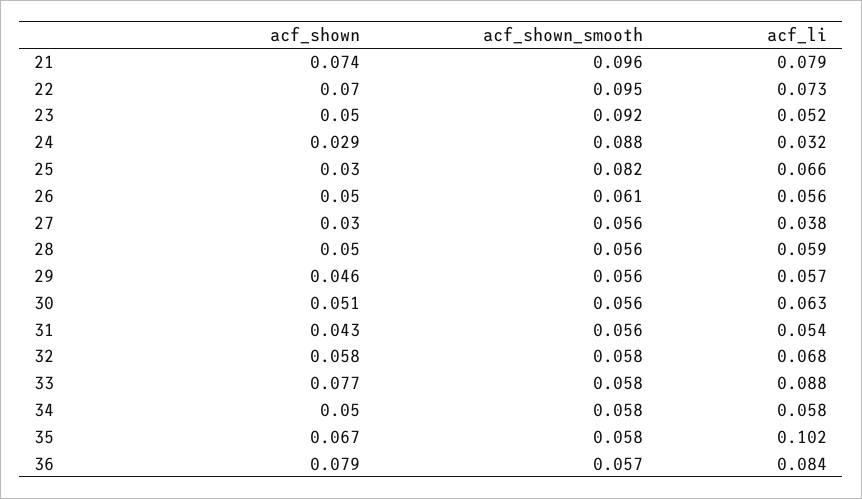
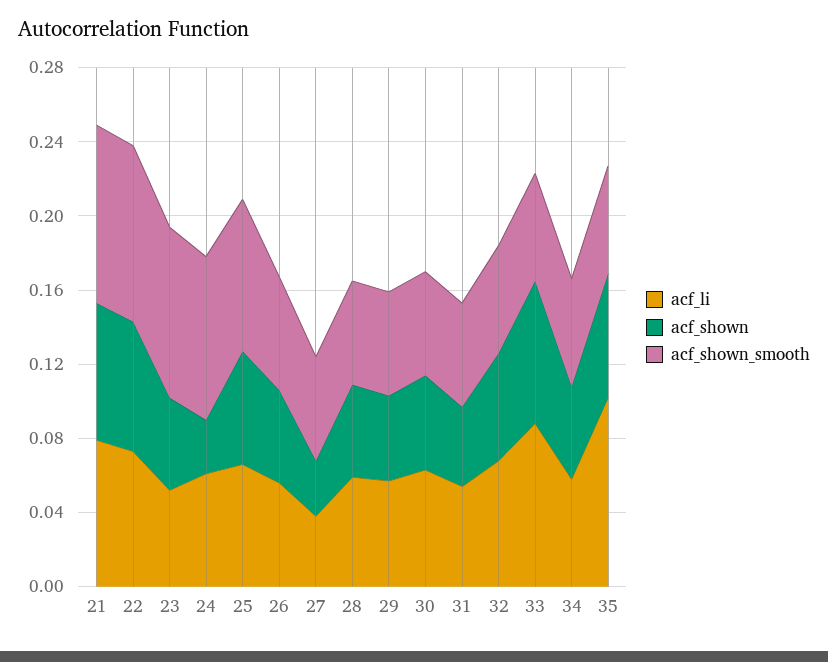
  {
    "acf_shown": {
      "21": 0.074,
      "22": 0.07,
      "23": 0.05,
      "24": 0.029,
-     "25": 0.03,
+     "25": 0.06,
      "26": 0.05,
      "27": 0.03,
      "28": 0.05,
      "29": 0.046,
      "30": 0.051,
      "31": 0.043,
      "32": 0.058,
      "33": 0.077,
      "34": 0.05,
-     "35": 0.067,
+     "35": 0.067
-     "36": 0.079
    },
    "acf_shown_smooth": {
      "21": 0.096,
      "22": 0.095,
      "23": 0.092,
      "24": 0.088,
      "25": 0.082,
      "26": 0.061,
      "27": 0.056,
      "28": 0.056,
      "29": 0.056,
      "30": 0.056,
      "31": 0.056,
      "32": 0.058,
      "33": 0.058,
      "34": 0.058,
-     "35": 0.058,
+     "35": 0.058
-     "36": 0.057
    },
    "acf_li": {
      "21": 0.079,
      "22": 0.073,
      "23": 0.052,
-     "24": 0.032,
+     "24": 0.06,
      "25": 0.066,
      "26": 0.056,
      "27": 0.038,
      "28": 0.059,
      "29": 0.057,
      "30": 0.063,
      "31": 0.054,
      "32": 0.068,
      "33": 0.088,
      "34": 0.058,
-     "35": 0.102,
+     "35": 0.102
-     "36": 0.084
    }
  }

